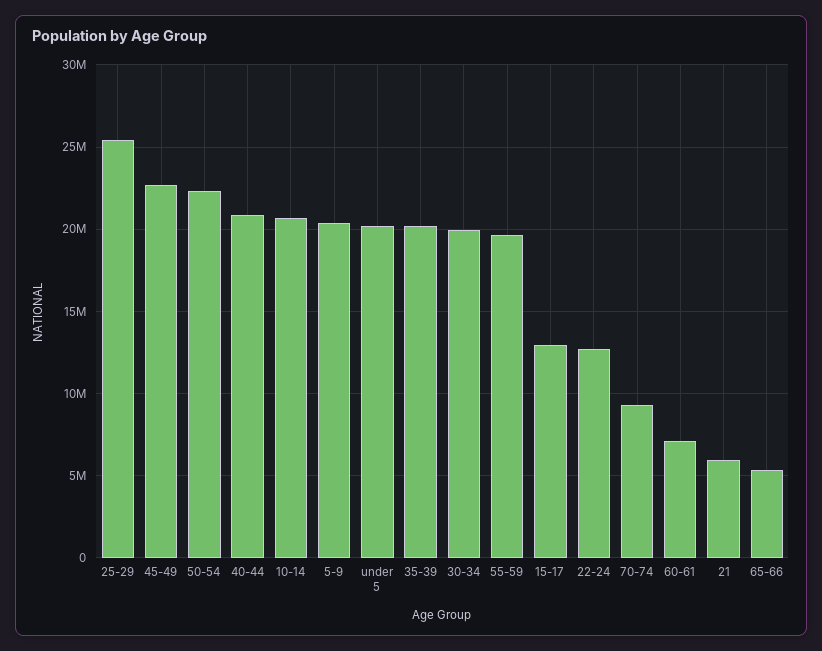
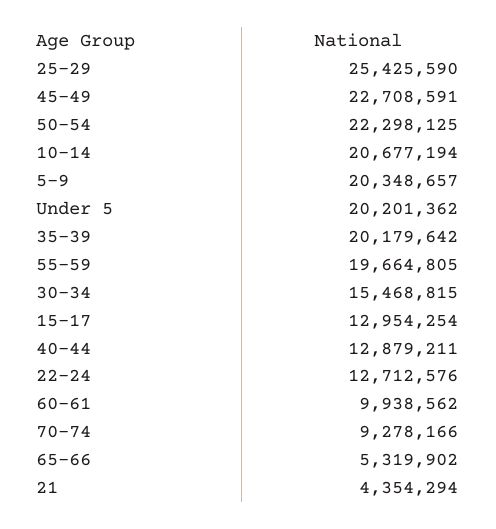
  {
    "25-29": 25425590,
    "45-49": 22708591,
    "50-54": 22298125,
-   "40-44": 21000000,
+   "40-44": 12879211,
    "10-14": 20677194,
    "5-9": 20348657,
    "under 5": 20201362,
    "35-39": 20179642,
-   "30-34": 20000000,
+   "30-34": 15468815,
    "55-59": 19664805,
    "15-17": 12954254,
    "22-24": 12712576,
    "70-74": 9278166,
-   "60-61": 7000000,
+   "60-61": 9938562,
-   "21": 6000000,
+   "21": 4354294,
    "65-66": 5319902
  }

